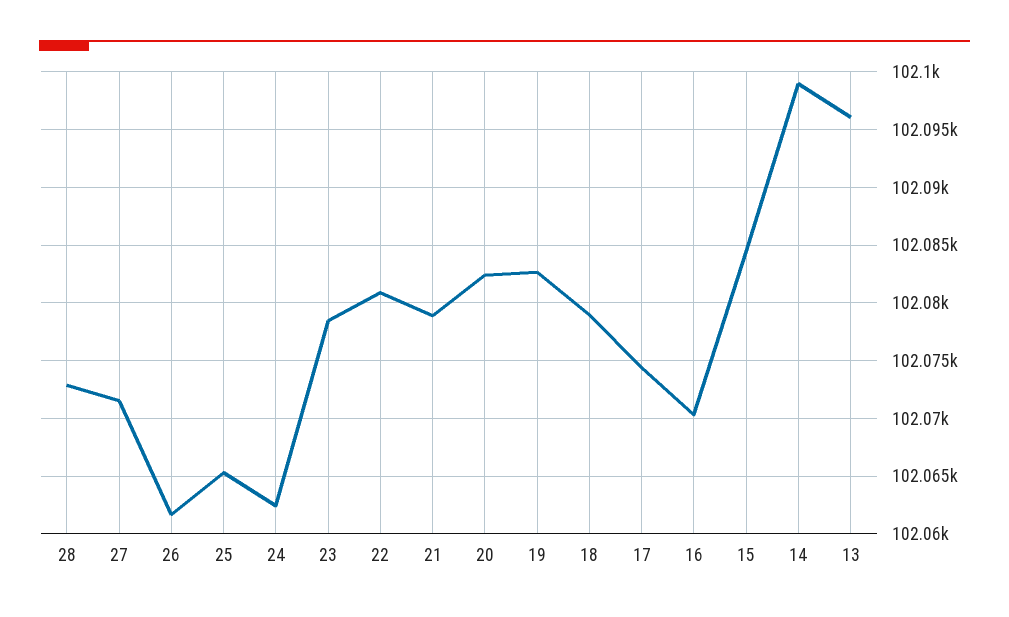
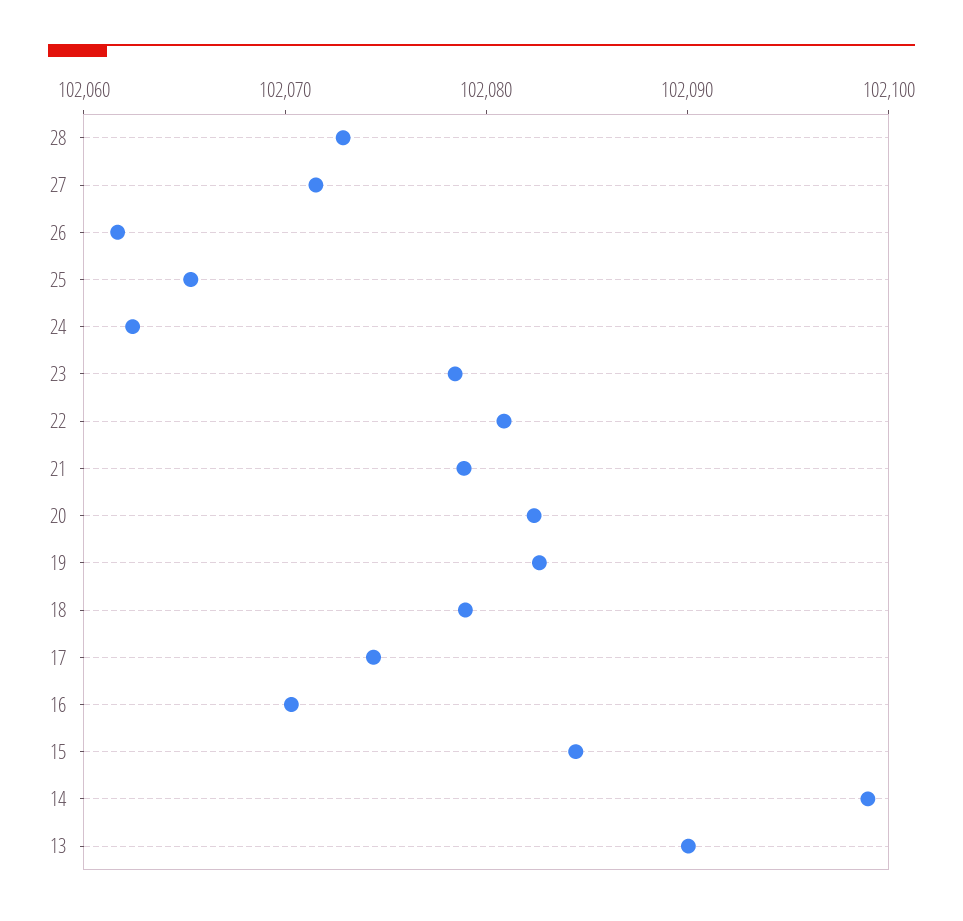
  {
    "28": 102073,
    "27": 102072,
    "26": 102062,
    "25": 102065,
    "24": 102062,
    "23": 102078,
    "22": 102081,
    "21": 102079,
    "20": 102082,
    "19": 102083,
    "18": 102079,
    "17": 102074,
    "16": 102070,
    "15": 102084,
    "14": 102099,
-   "13": 102096
+   "13": 102090
  }

